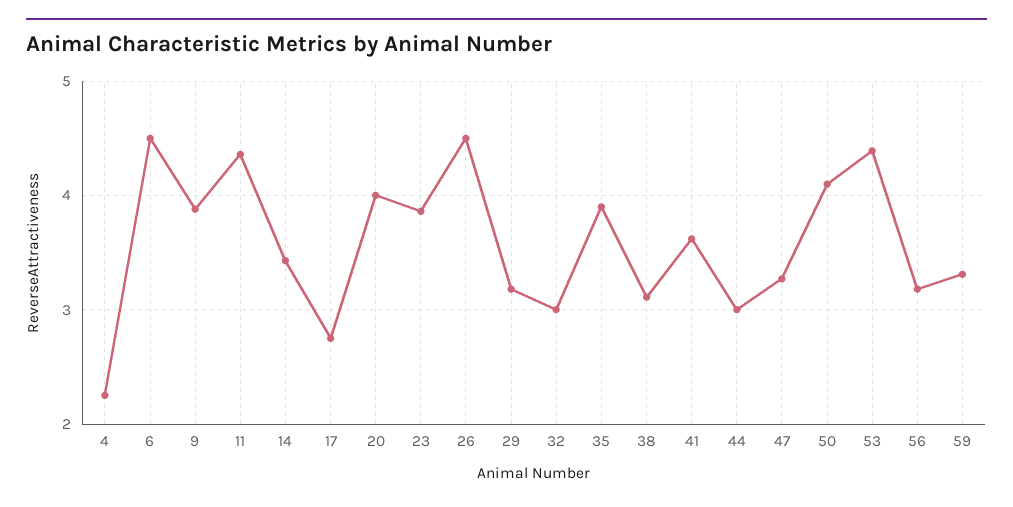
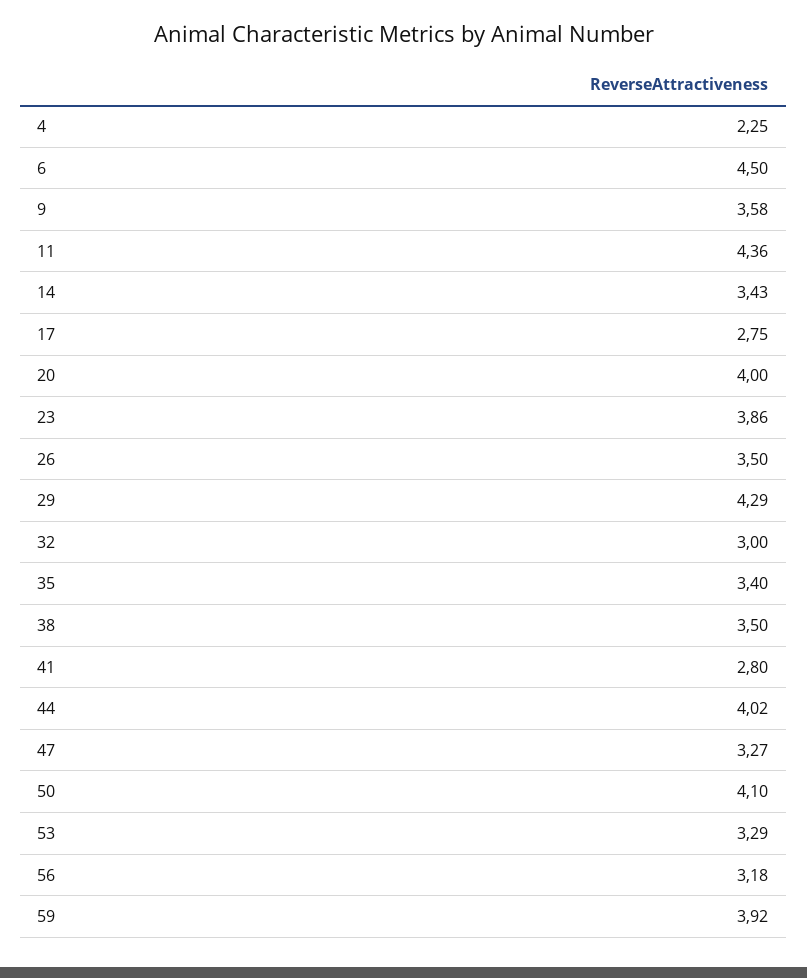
  {
    "4": 2.25,
    "6": 4.5,
-   "9": 3.9,
+   "9": 3.58,
    "11": 4.36,
    "14": 3.43,
    "17": 2.75,
    "20": 4,
    "23": 3.86,
-   "26": 4.5,
+   "26": 3.5,
-   "29": 3.2,
+   "29": 4.29,
    "32": 3,
-   "35": 3.9,
+   "35": 3.4,
-   "38": 3.1,
+   "38": 3.5,
-   "41": 3.6,
+   "41": 2.8,
-   "44": 3,
+   "44": 4.02,
    "47": 3.27,
    "50": 4.1,
-   "53": 4.4,
+   "53": 3.29,
    "56": 3.18,
-   "59": 3.3
+   "59": 3.92
  }

